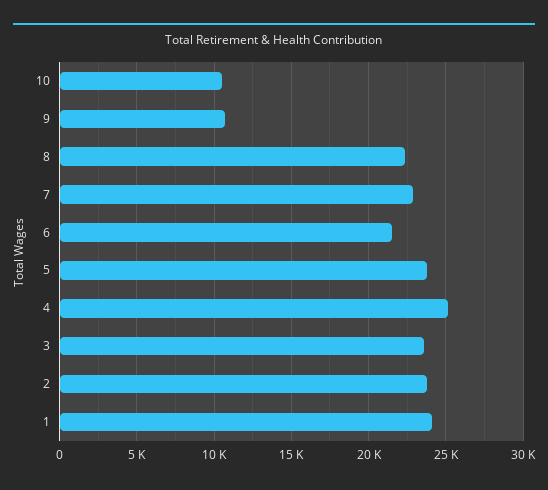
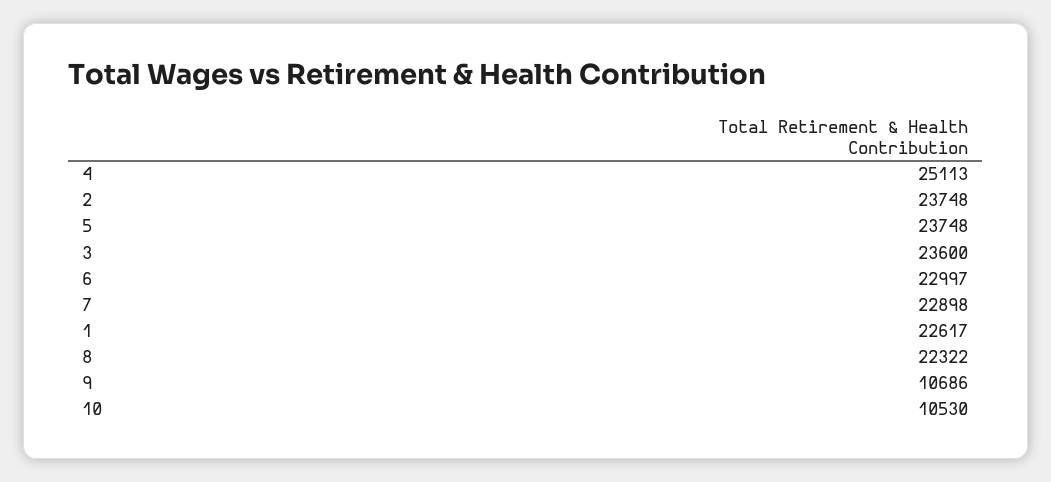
  {
    "10": 10530,
    "9": 10686,
    "8": 22322,
    "7": 22898,
-   "6": 21500,
+   "6": 22997,
    "5": 23748,
    "4": 25113,
    "3": 23600,
    "2": 23748,
-   "1": 24000
+   "1": 22617
  }

